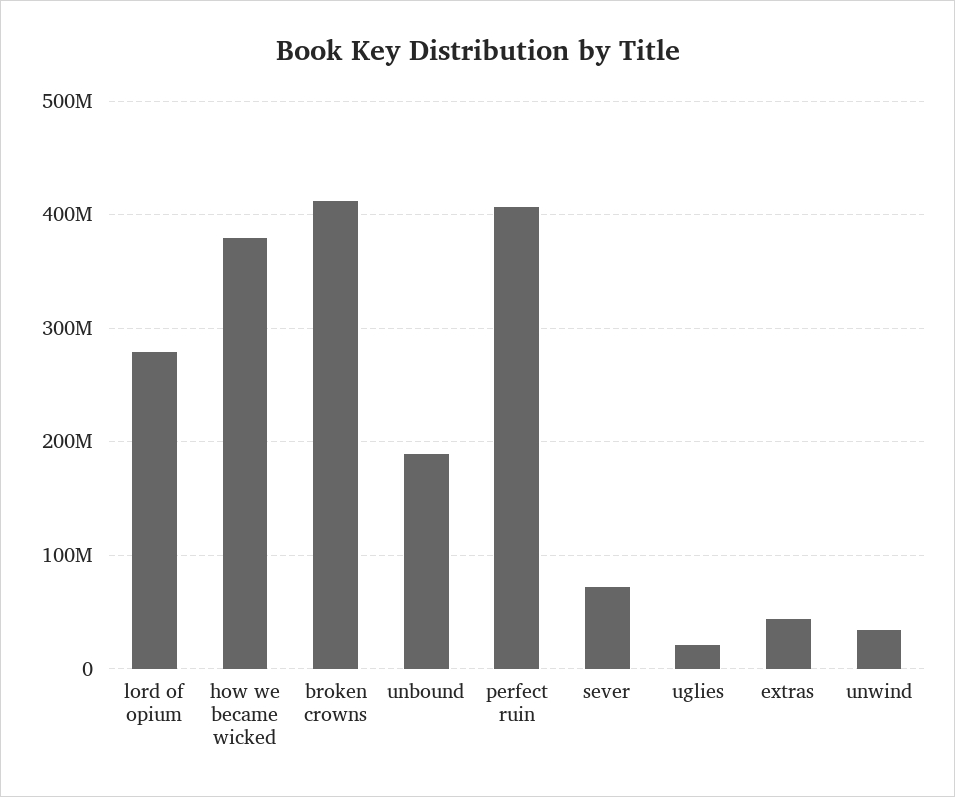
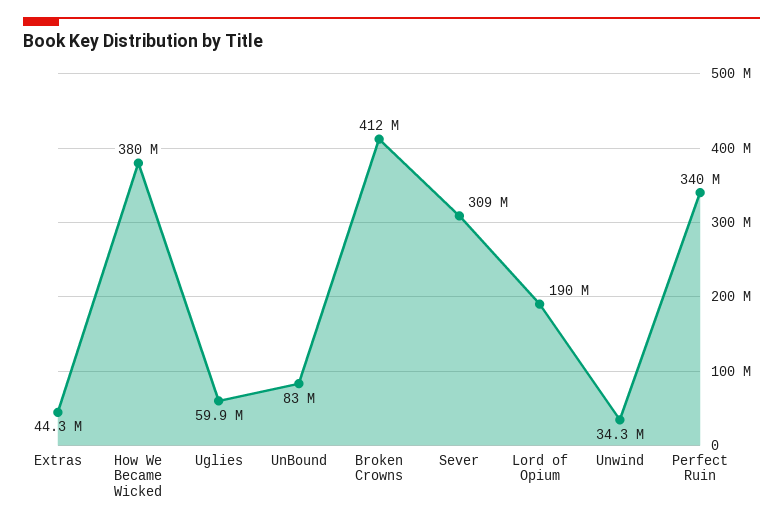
  {
-   "lord of opium": 280000000,
+   "lord of opium": 190000000,
    "how we became wicked": 380000000,
    "broken crowns": 412000000,
-   "unbound": 190000000,
+   "unbound": 83000000,
-   "perfect ruin": 410000000,
+   "perfect ruin": 340000000,
-   "sever": 70000000,
+   "sever": 309000000,
-   "uglies": 20000000,
+   "uglies": 59900000,
    "extras": 44300000,
    "unwind": 34300000
  }

